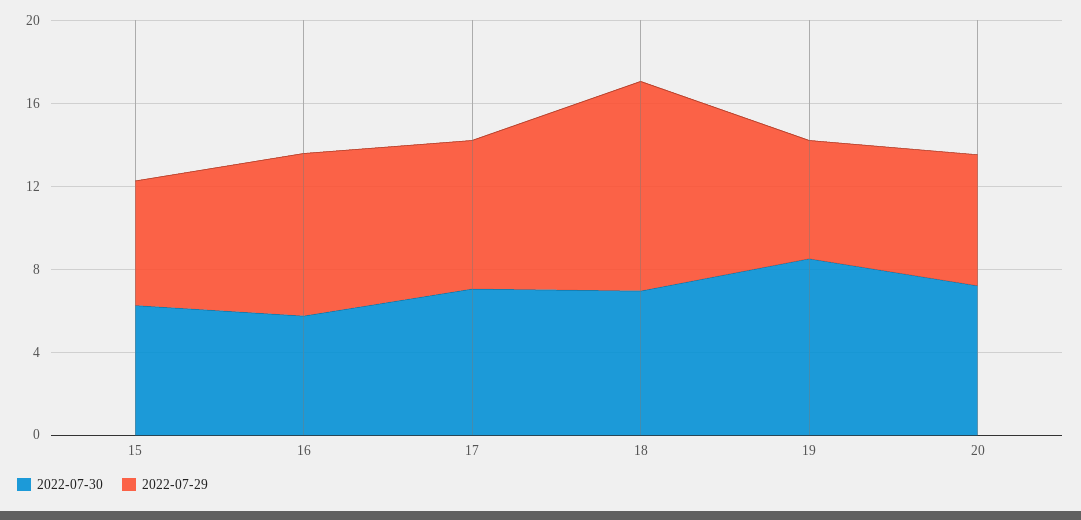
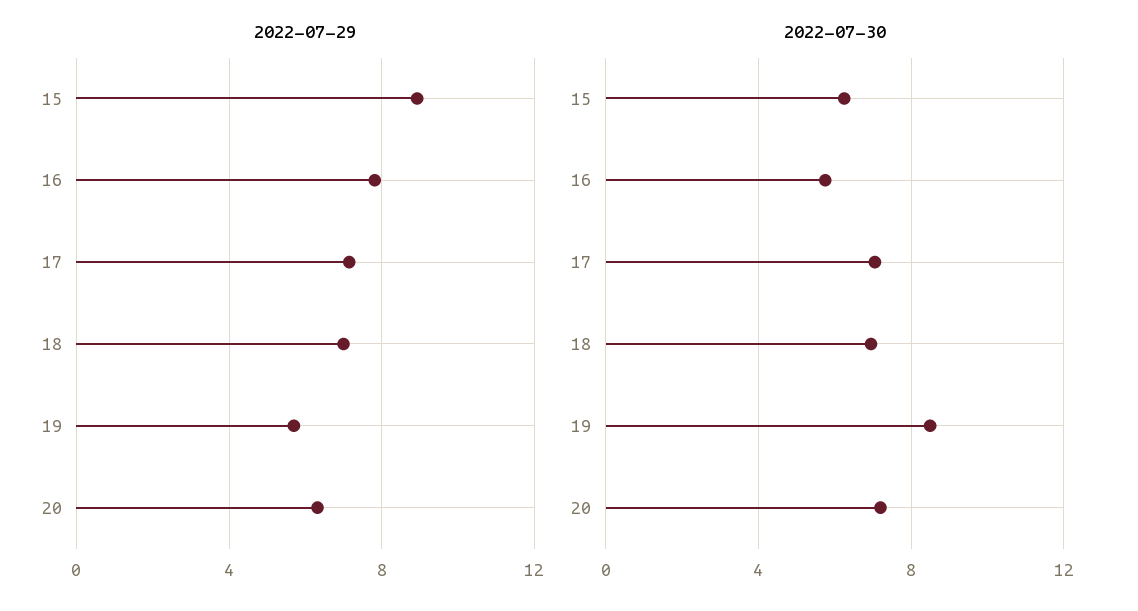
  {
    "2022-07-30": {
      "15": 6.5,
      "16": 6,
      "17": 7,
      "18": 7,
      "19": 8.5,
      "20": 7
    },
    "2022-07-29": {
-     "15": 6,
+     "15": 9,
      "16": 8,
      "17": 7,
-     "18": 10,
+     "18": 7,
      "19": 5.5,
      "20": 6.5
    }
  }

